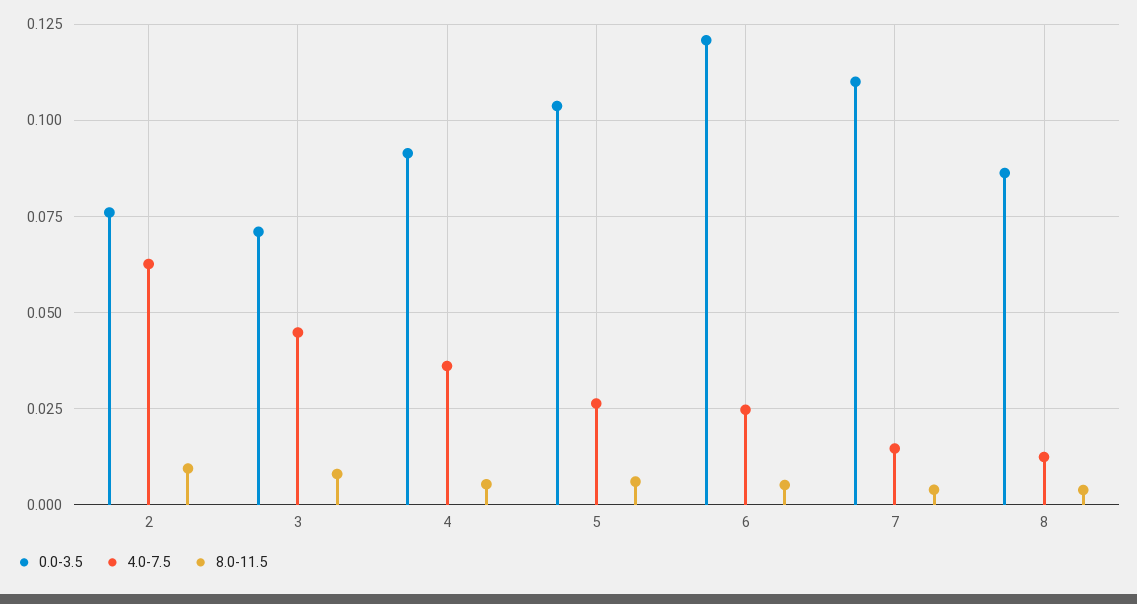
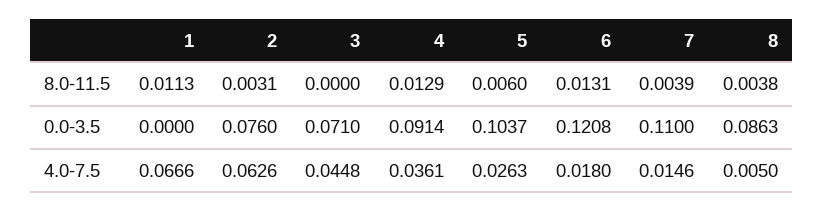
  {
    "0.0-3.5": {
      "2": 0.076,
      "3": 0.071,
      "4": 0.0914,
      "5": 0.1037,
      "6": 0.1208,
      "7": 0.11,
-     "8": 0.0863
+     "8": 0.0863,
+     "1": 0
    },
    "4.0-7.5": {
      "2": 0.0626,
      "3": 0.0448,
      "4": 0.0361,
      "5": 0.0263,
-     "6": 0.025,
+     "6": 0.018,
      "7": 0.0146,
-     "8": 0.0125
+     "8": 0.005,
+     "1": 0.0666
    },
    "8.0-11.5": {
-     "2": 0.01,
+     "2": 0.0031,
-     "3": 0.0075,
+     "3": 0,
-     "4": 0.005,
+     "4": 0.0129,
      "5": 0.006,
-     "6": 0.005,
+     "6": 0.0131,
      "7": 0.0039,
-     "8": 0.0038
+     "8": 0.0038,
+     "1": 0.0113
    }
  }

